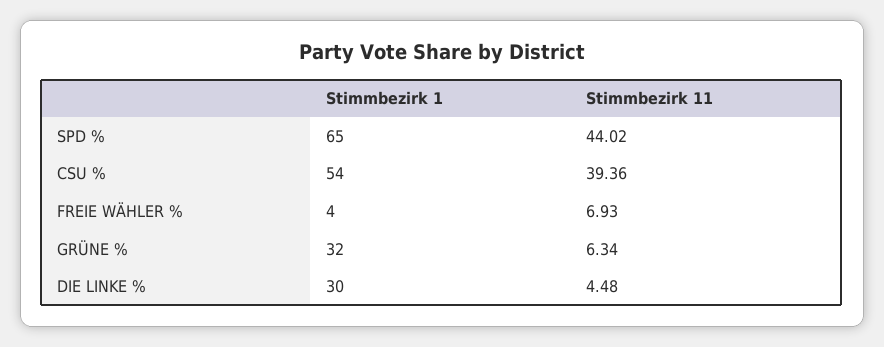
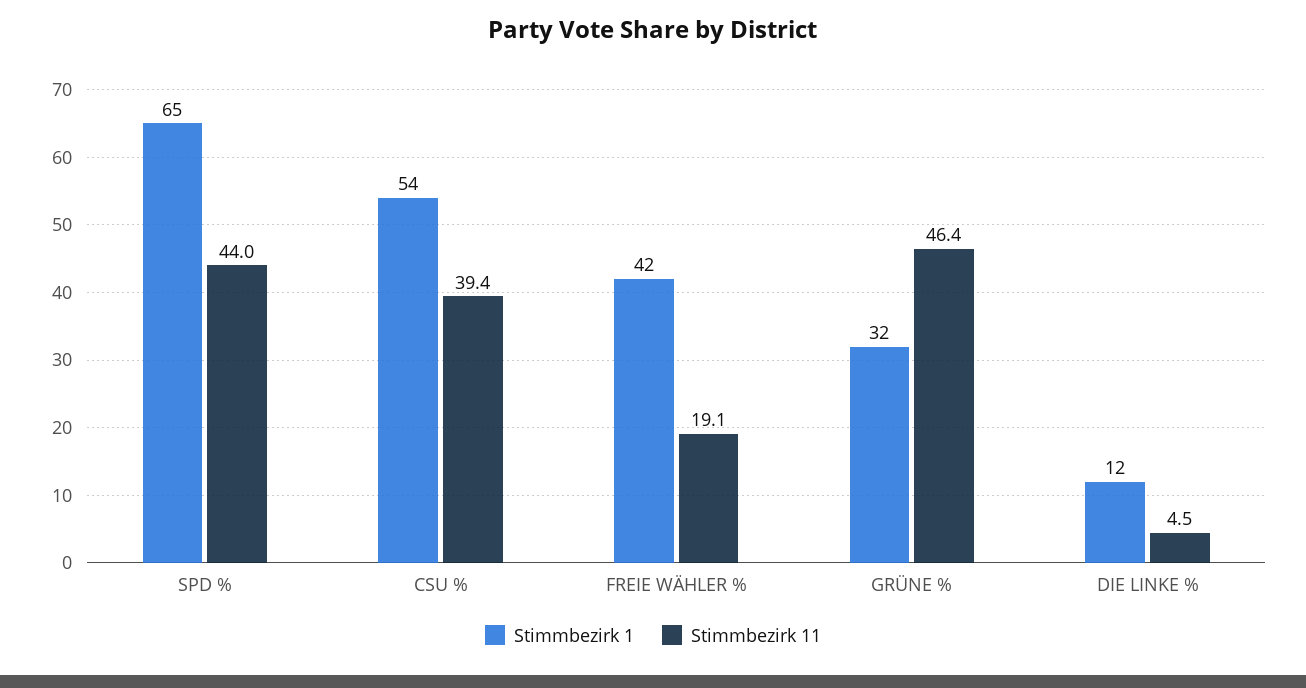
  {
    "Stimmbezirk 1": {
      "SPD %": 65,
      "CSU %": 54,
-     "FREIE WÄHLER %": 4,
+     "FREIE WÄHLER %": 42,
      "GRÜNE %": 32,
-     "DIE LINKE %": 30
+     "DIE LINKE %": 12
    },
    "Stimmbezirk 11": {
      "SPD %": 44.02,
      "CSU %": 39.36,
-     "FREIE WÄHLER %": 6.93,
+     "FREIE WÄHLER %": 19.1,
-     "GRÜNE %": 6.34,
+     "GRÜNE %": 46.4,
      "DIE LINKE %": 4.48
    }
  }

